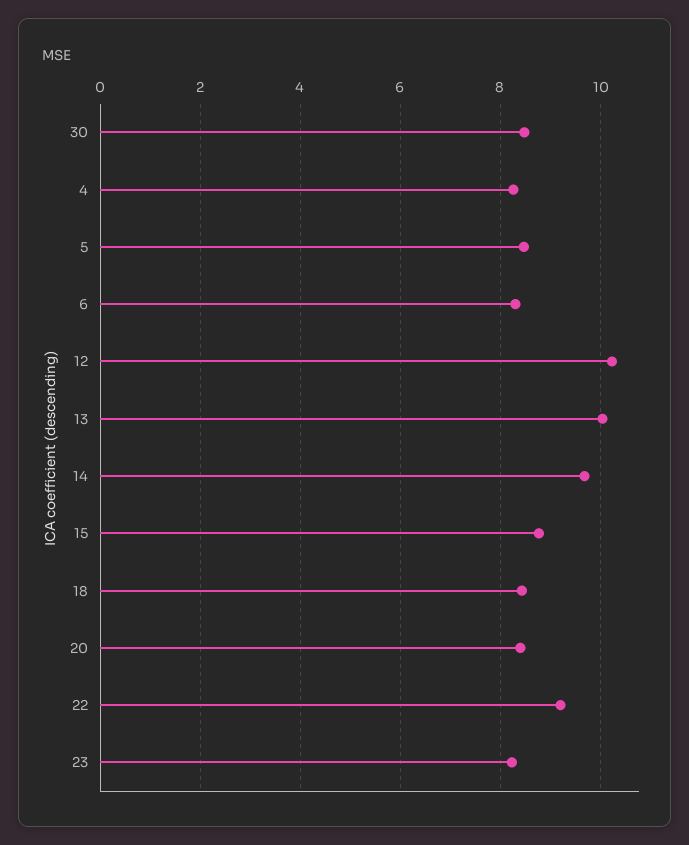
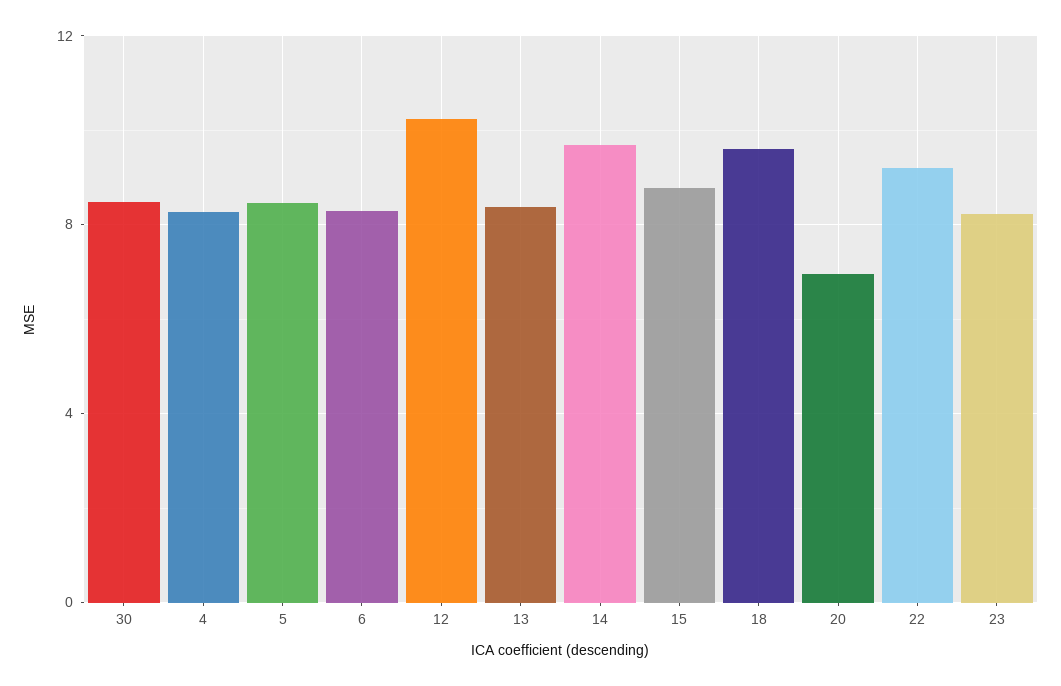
  {
    "30": 8.4,
    "4": 8.2,
    "5": 8.4,
    "6": 8.4,
    "12": 10.2,
-   "13": 10,
+   "13": 8.5,
    "14": 9.6,
    "15": 8.8,
-   "18": 8.4,
+   "18": 9.5,
-   "20": 8.4,
+   "20": 7,
    "22": 9.2,
    "23": 8.2
  }

